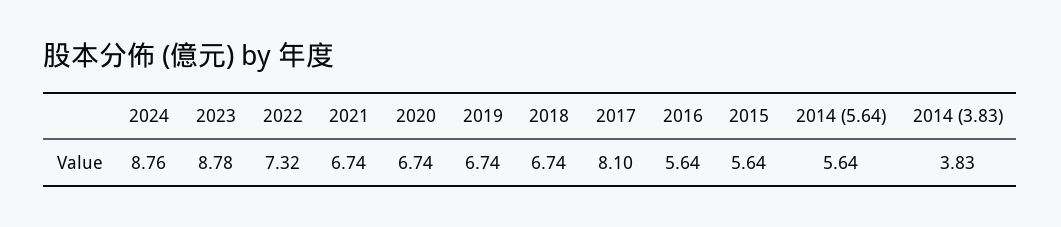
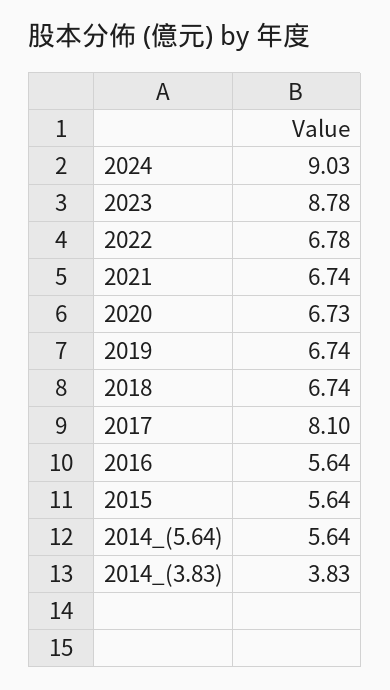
  {
-   "2024": 8.76,
+   "2024": 9.03,
    "2023": 8.78,
-   "2022": 7.32,
+   "2022": 6.78,
    "2021": 6.74,
-   "2020": 6.74,
+   "2020": 6.73,
    "2019": 6.74,
    "2018": 6.74,
    "2017": 8.1,
    "2016": 5.64,
    "2015": 5.64,
    "2014 (5.64)": 5.64,
    "2014 (3.83)": 3.83
  }

